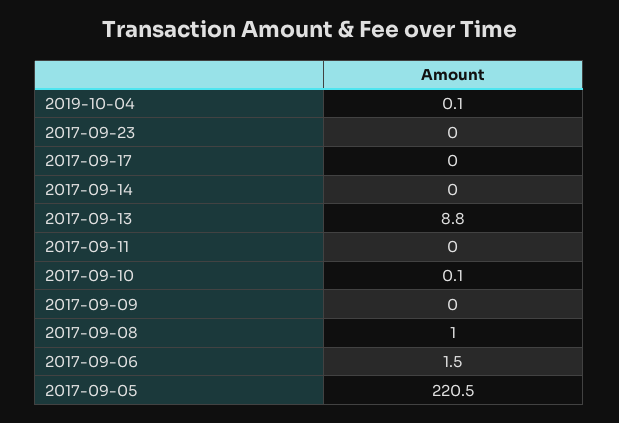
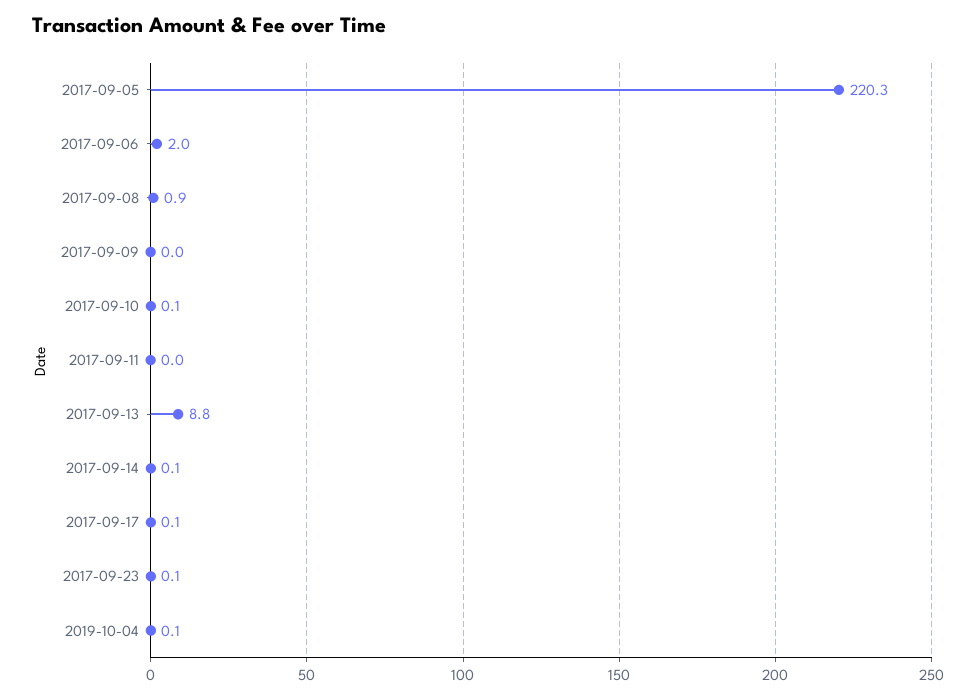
  {
    "2019-10-04": 0.1,
-   "2017-09-23": 0,
+   "2017-09-23": 0.1,
-   "2017-09-17": 0,
+   "2017-09-17": 0.1,
-   "2017-09-14": 0,
+   "2017-09-14": 0.1,
    "2017-09-13": 8.8,
    "2017-09-11": 0,
    "2017-09-10": 0.1,
    "2017-09-09": 0,
-   "2017-09-08": 1,
+   "2017-09-08": 0.9,
-   "2017-09-06": 1.5,
+   "2017-09-06": 2,
-   "2017-09-05": 220.5
+   "2017-09-05": 220.3
  }

